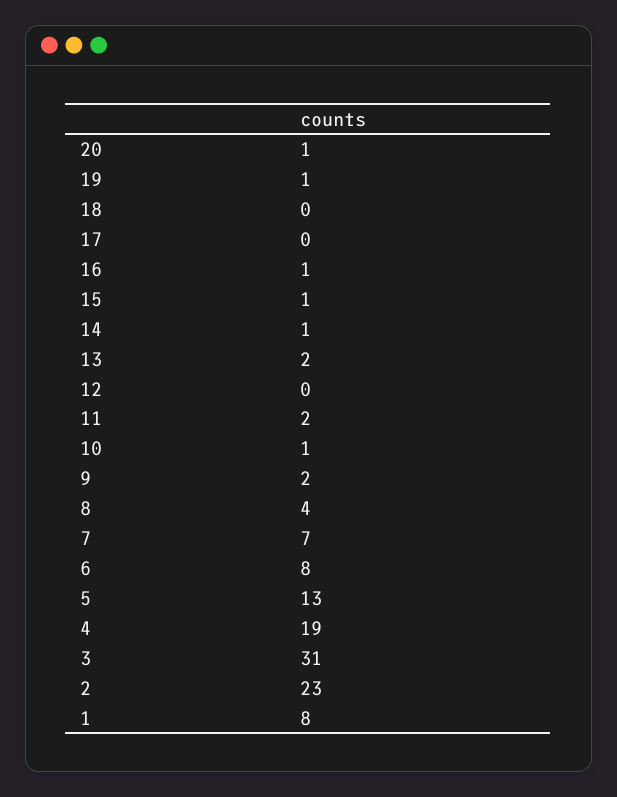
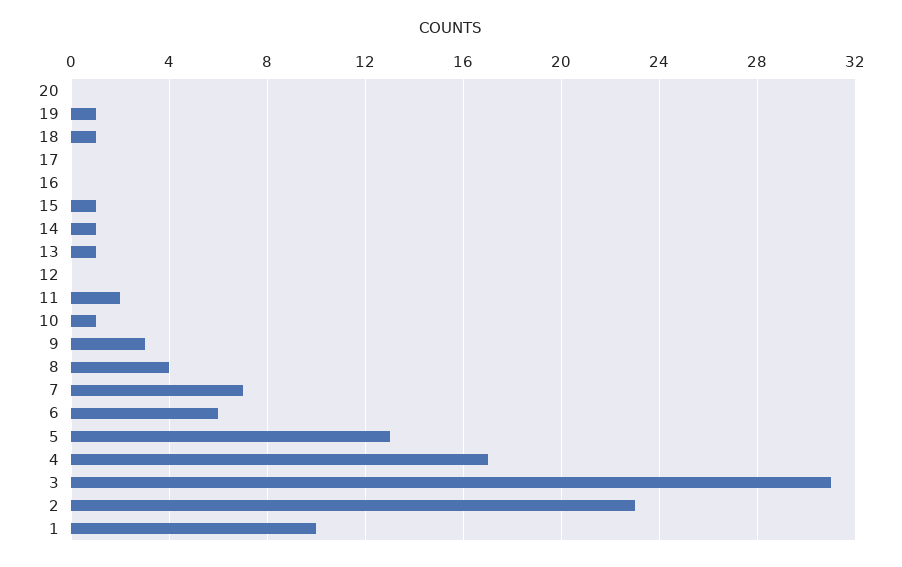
  {
-   "20": 1,
+   "20": 0,
    "19": 1,
-   "18": 0,
+   "18": 1,
    "17": 0,
-   "16": 1,
+   "16": 0,
    "15": 1,
    "14": 1,
-   "13": 2,
+   "13": 1,
    "12": 0,
    "11": 2,
    "10": 1,
-   "9": 2,
+   "9": 3,
    "8": 4,
    "7": 7,
-   "6": 8,
+   "6": 6,
    "5": 13,
-   "4": 19,
+   "4": 17,
    "3": 31,
    "2": 23,
-   "1": 8
+   "1": 10
  }

